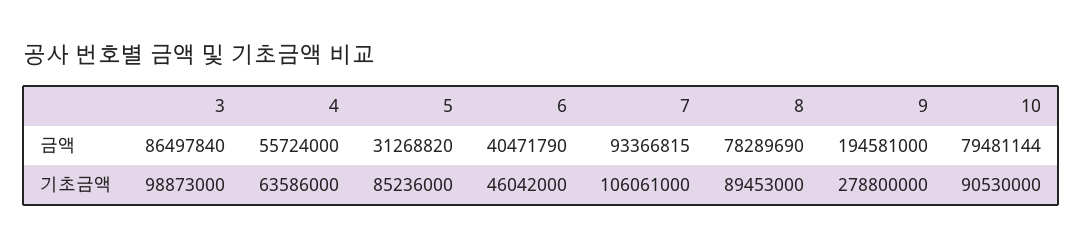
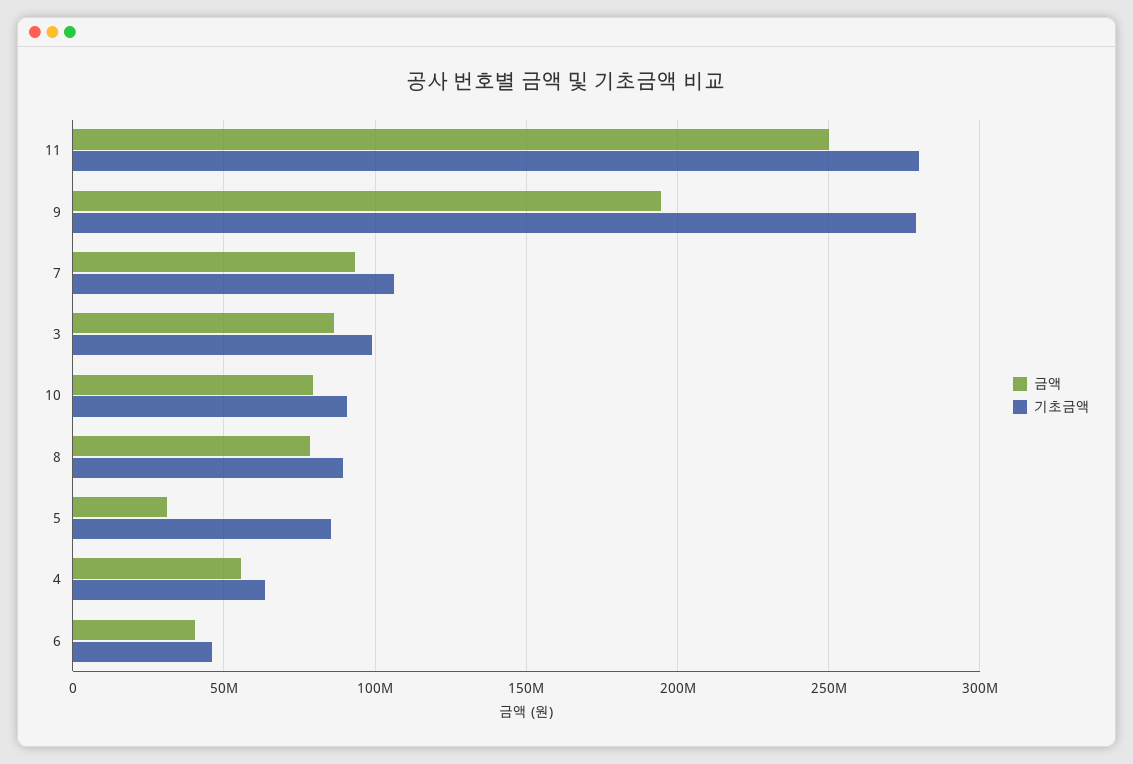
  {
    "금액": {
      "3": 86497840,
      "4": 55724000,
      "5": 31268820,
      "6": 40471790,
      "7": 93366815,
      "8": 78289690,
      "9": 194581000,
-     "10": 79481144
+     "10": 79481144,
+     "11": 250000000
    },
    "기초금액": {
      "3": 98873000,
      "4": 63586000,
      "5": 85236000,
      "6": 46042000,
      "7": 106061000,
      "8": 89453000,
      "9": 278800000,
-     "10": 90530000
+     "10": 90530000,
+     "11": 280000000
    }
  }

